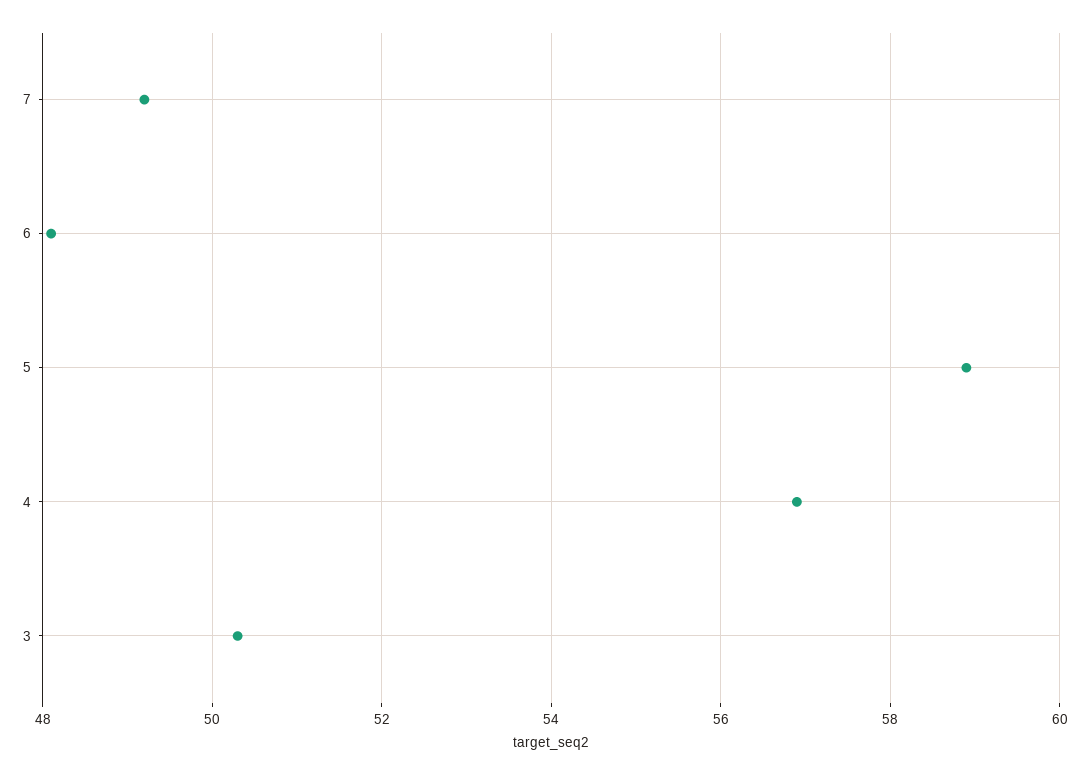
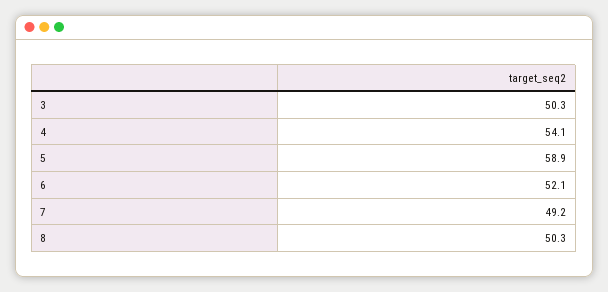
  {
    "7": 49.2,
-   "6": 48,
+   "6": 52.1,
    "5": 58.9,
-   "4": 57,
+   "4": 54.1,
-   "3": 50.3
+   "3": 50.3,
+   "8": 50.3
  }

